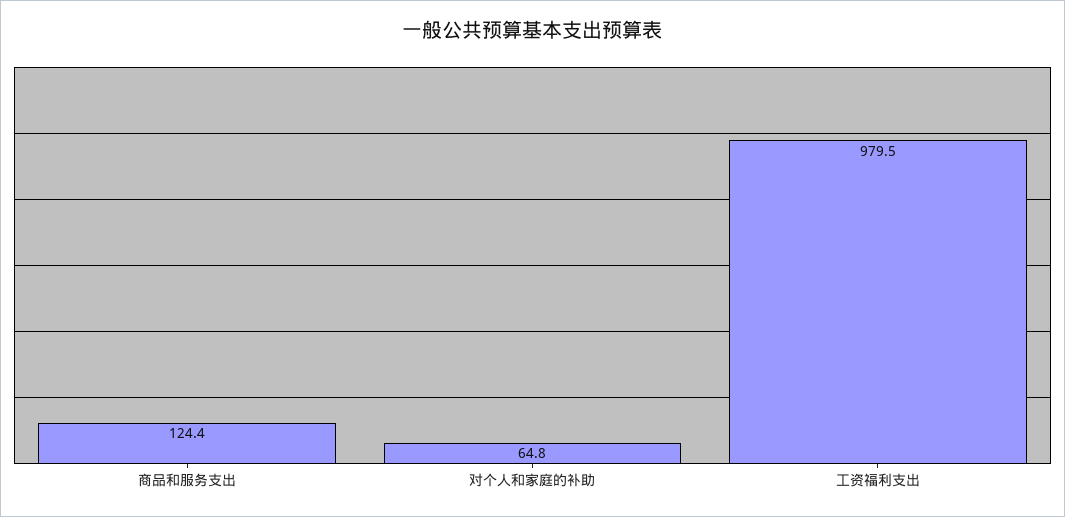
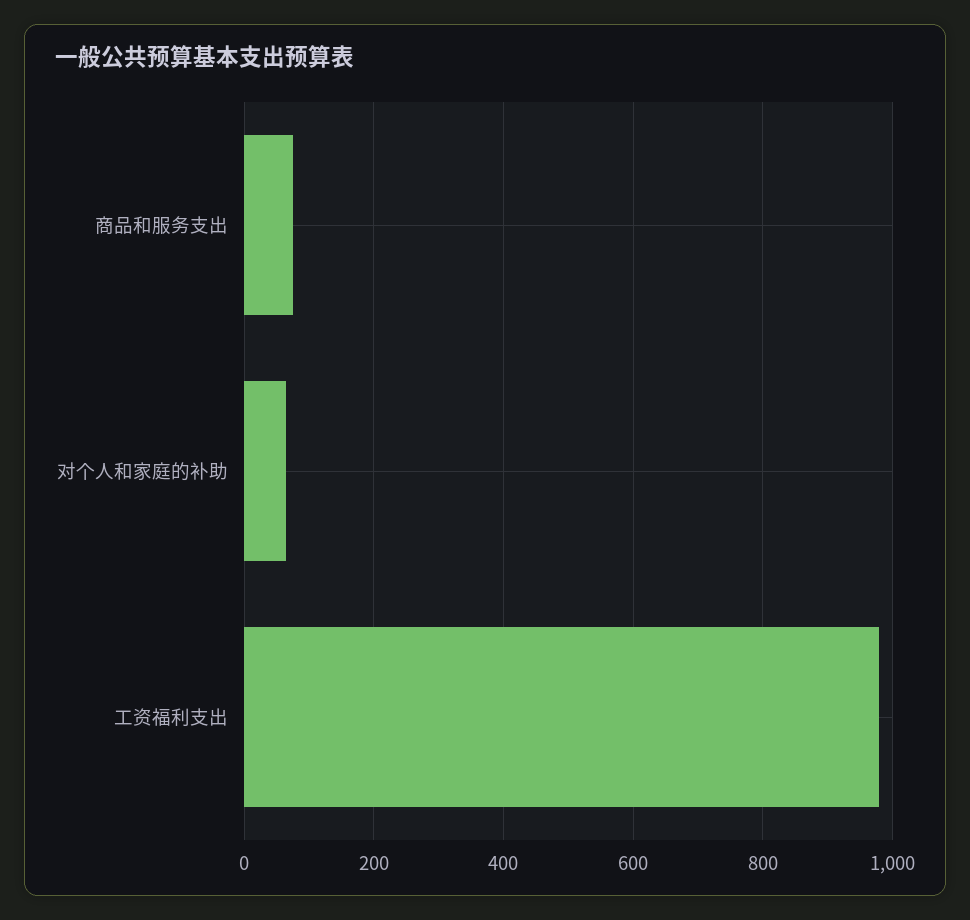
  {
-   "商品和服务支出": 124.4,
+   "商品和服务支出": 80,
    "对个人和家庭的补助": 64.8,
    "工资福利支出": 979.5
  }

